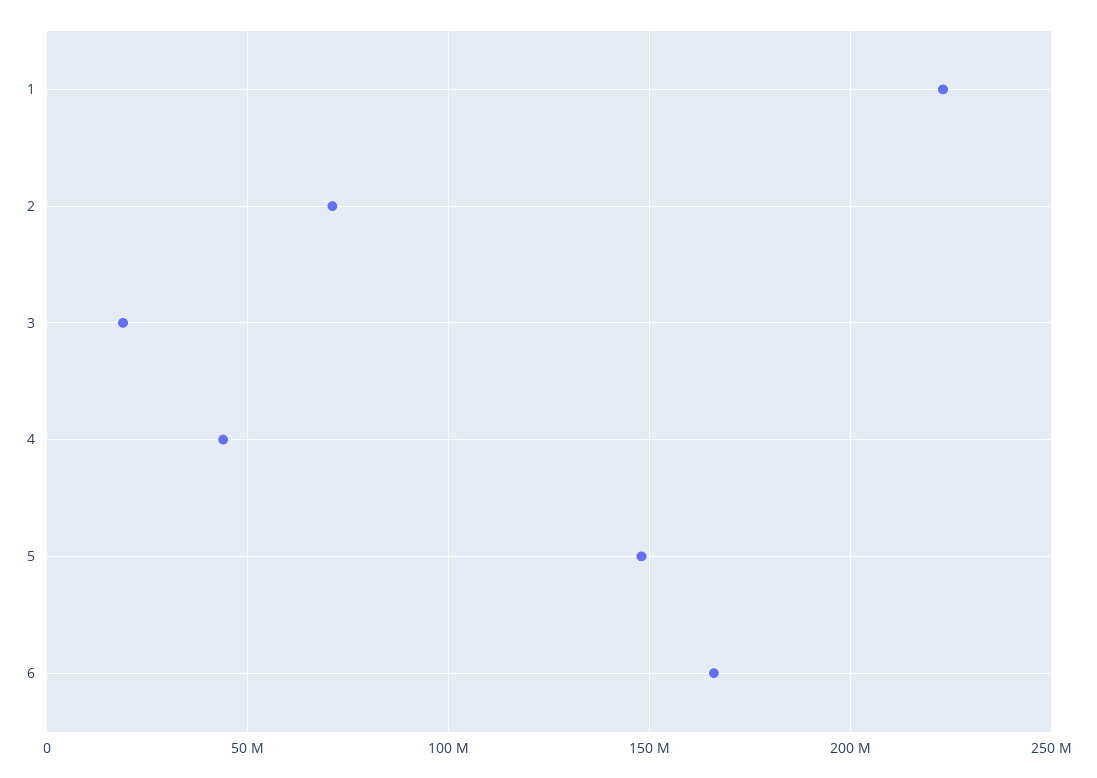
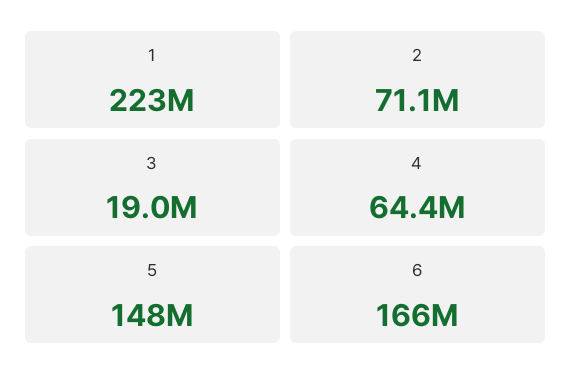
  {
    "1": 223000000,
    "2": 71100000,
    "3": 19000000,
-   "4": 45000000,
+   "4": 64400000,
    "5": 148000000,
    "6": 166000000
  }

